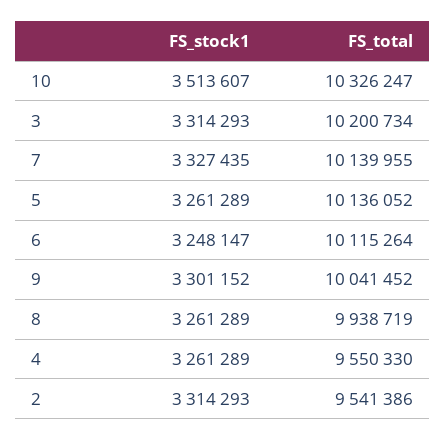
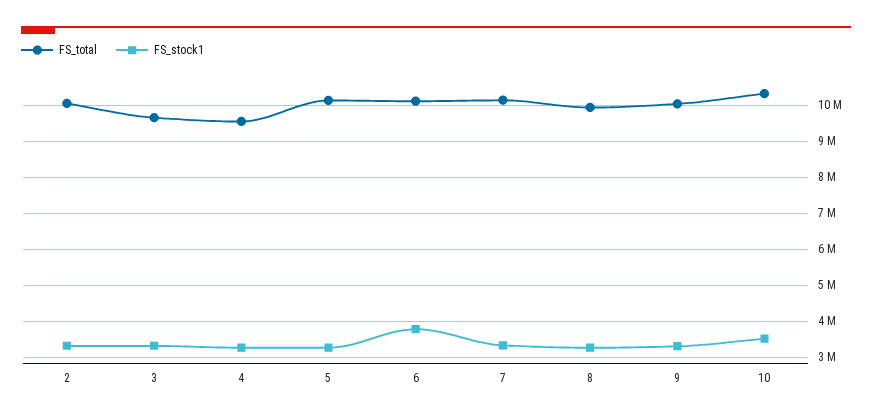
  {
    "FS_stock1": {
      "10": 3513607,
      "3": 3314293,
      "7": 3327435,
      "5": 3261289,
-     "6": 3248147,
+     "6": 3800000,
      "9": 3301152,
      "8": 3261289,
      "4": 3261289,
      "2": 3314293
    },
    "FS_total": {
      "10": 10326247,
-     "3": 10200734,
+     "3": 9600000,
      "7": 10139955,
      "5": 10136052,
      "6": 10115264,
      "9": 10041452,
      "8": 9938719,
      "4": 9550330,
-     "2": 9541386
+     "2": 10000000
    }
  }

